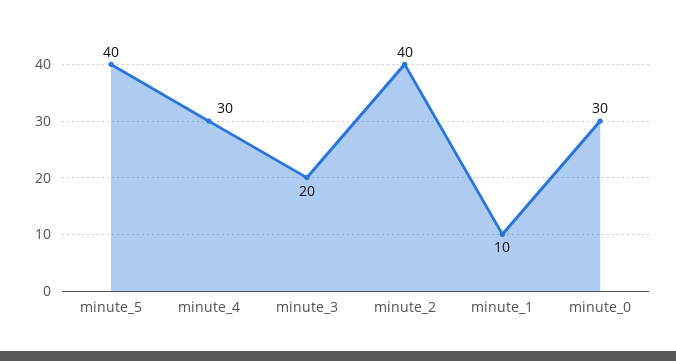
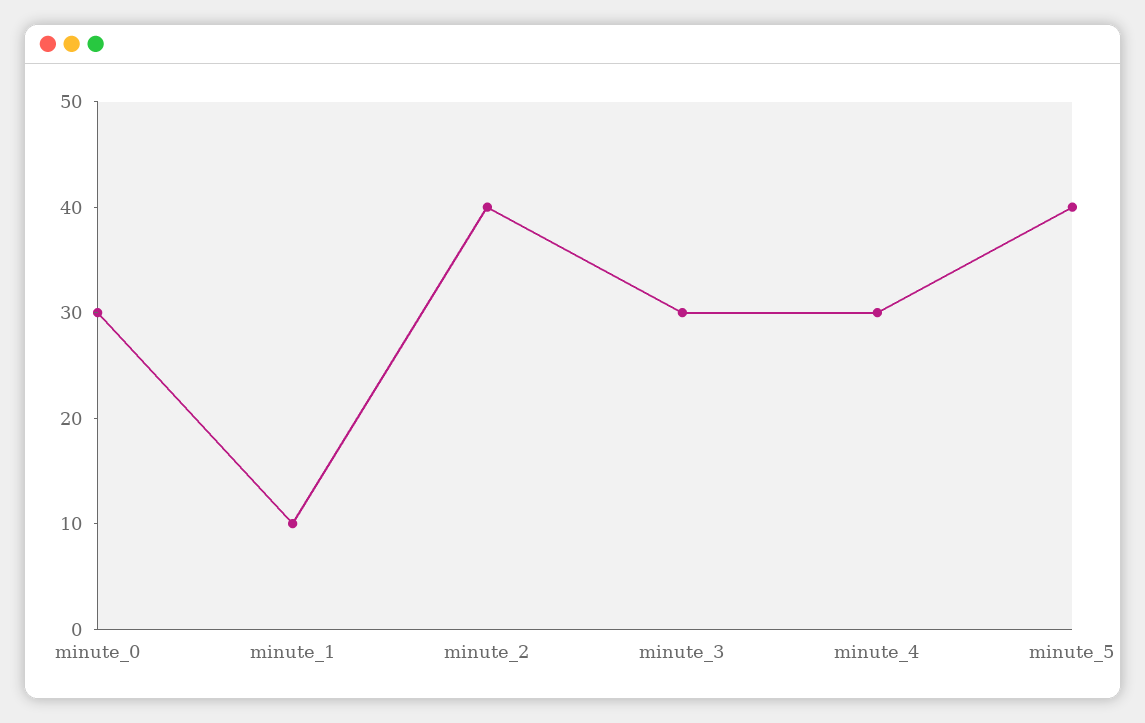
  {
    "minute_5": 40,
    "minute_4": 30,
-   "minute_3": 20,
+   "minute_3": 30,
    "minute_2": 40,
    "minute_1": 10,
    "minute_0": 30
  }

